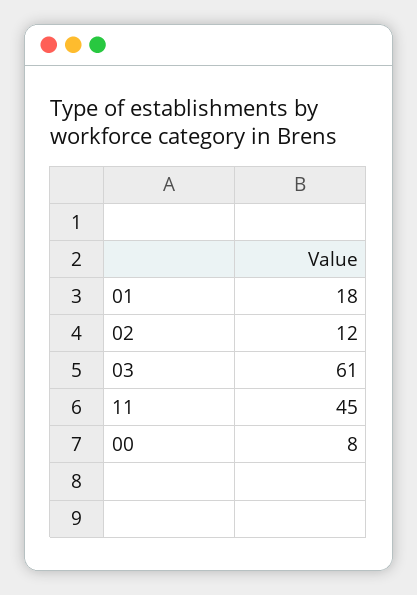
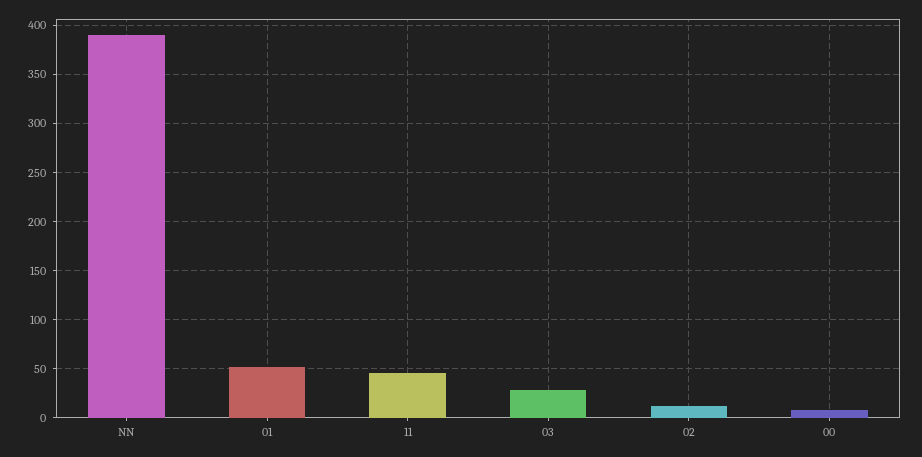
  {
-   "01": 18,
+   "01": 50,
    "02": 12,
-   "03": 61,
+   "03": 30,
    "11": 45,
-   "00": 8
+   "00": 8,
+   "NN": 390
  }

